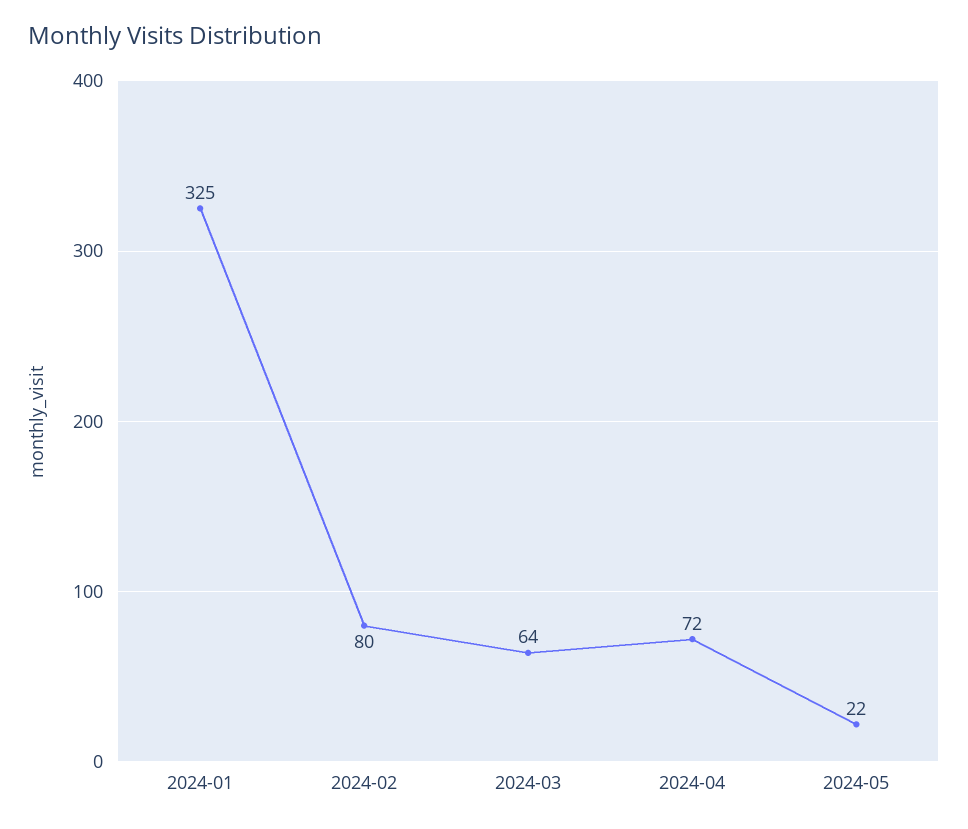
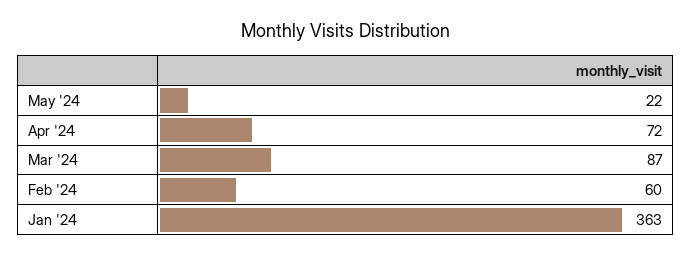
  {
-   "2024-01": 325,
+   "2024-01": 363,
-   "2024-02": 80,
+   "2024-02": 60,
-   "2024-03": 64,
+   "2024-03": 87,
    "2024-04": 72,
    "2024-05": 22
  }

